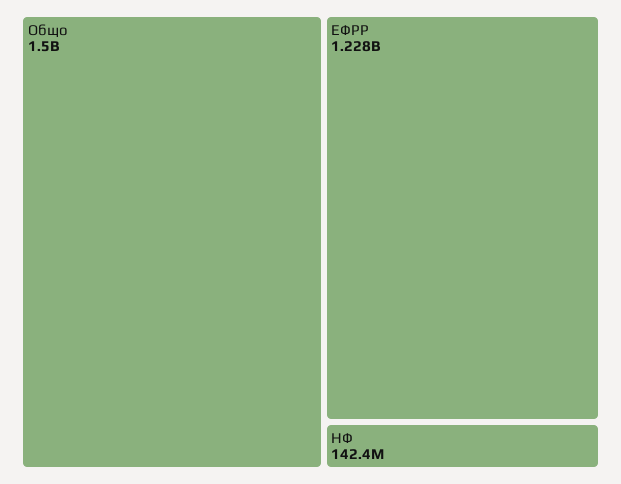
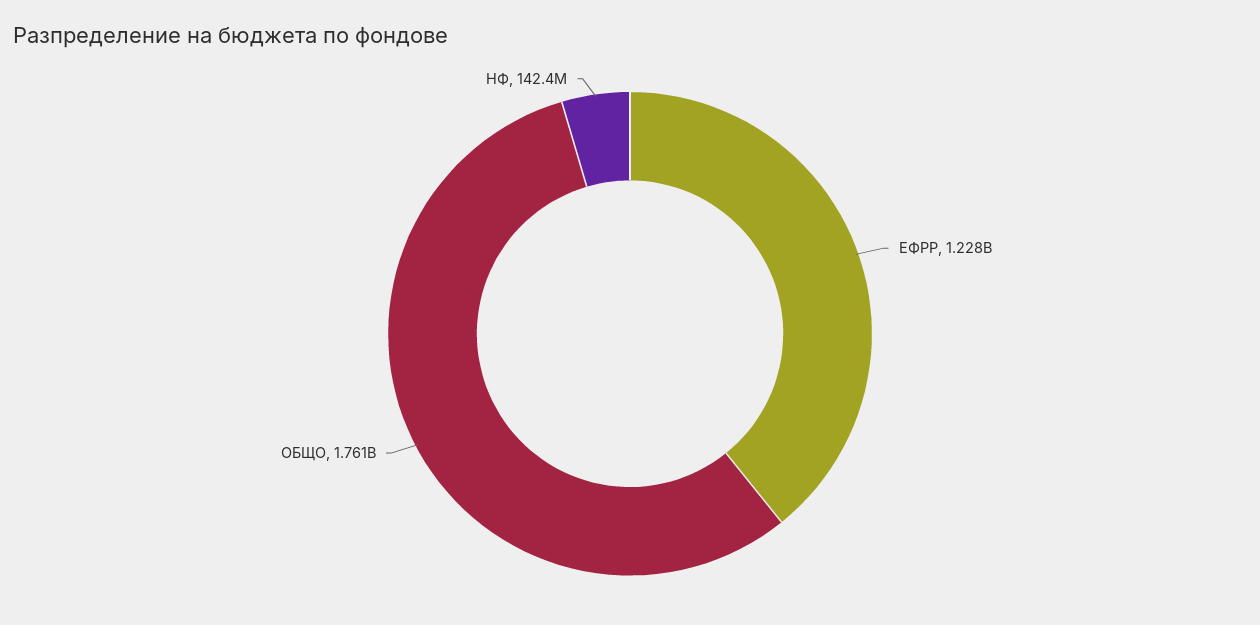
  {
-   "Общо": 1500000000,
+   "Общо": 1761000000,
    "ЕФРР": 1228000000,
    "НФ": 142400000
  }

